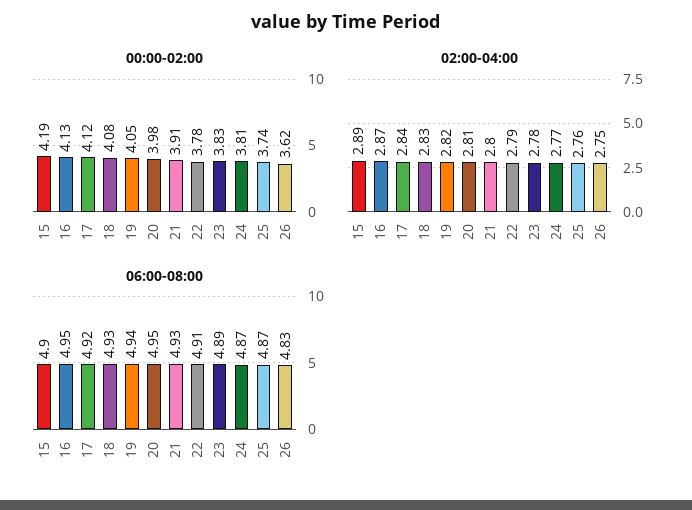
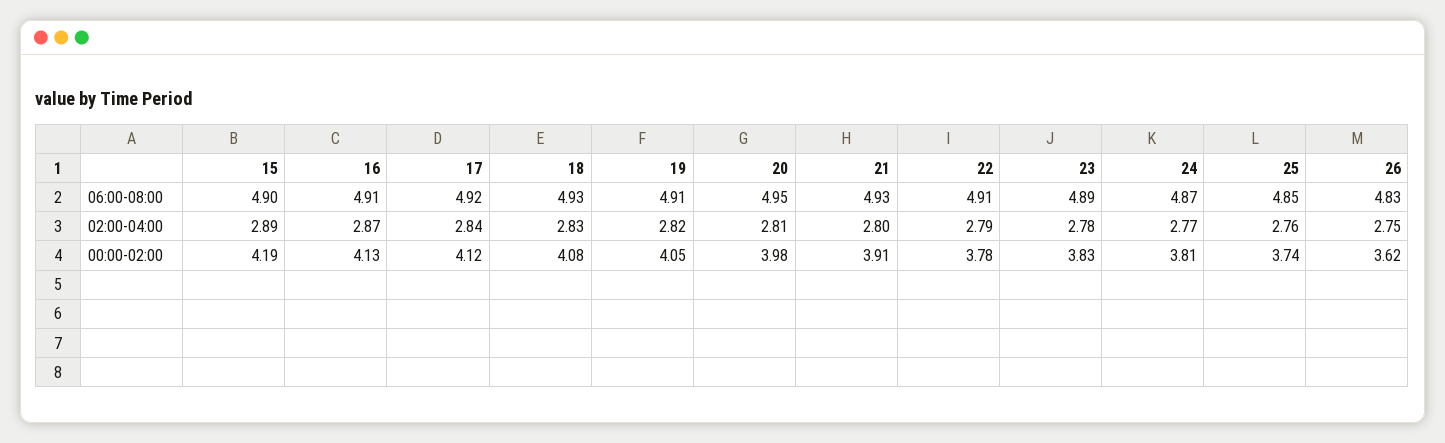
  {
    "00:00-02:00": {
      "15": 4.19,
      "16": 4.13,
      "17": 4.12,
      "18": 4.08,
      "19": 4.05,
      "20": 3.98,
      "21": 3.91,
      "22": 3.78,
      "23": 3.83,
      "24": 3.81,
      "25": 3.74,
      "26": 3.62
    },
    "02:00-04:00": {
      "15": 2.89,
      "16": 2.87,
      "17": 2.84,
      "18": 2.83,
      "19": 2.82,
      "20": 2.81,
      "21": 2.8,
      "22": 2.79,
      "23": 2.78,
      "24": 2.77,
      "25": 2.76,
      "26": 2.75
    },
    "06:00-08:00": {
      "15": 4.9,
-     "16": 4.95,
+     "16": 4.91,
      "17": 4.92,
      "18": 4.93,
-     "19": 4.94,
+     "19": 4.91,
      "20": 4.95,
      "21": 4.93,
      "22": 4.91,
      "23": 4.89,
      "24": 4.87,
-     "25": 4.87,
+     "25": 4.85,
      "26": 4.83
    }
  }

